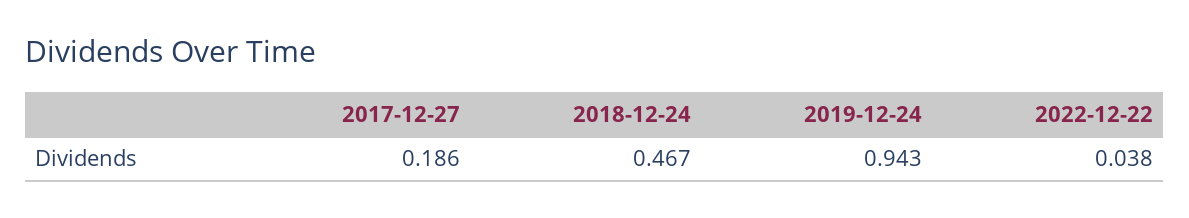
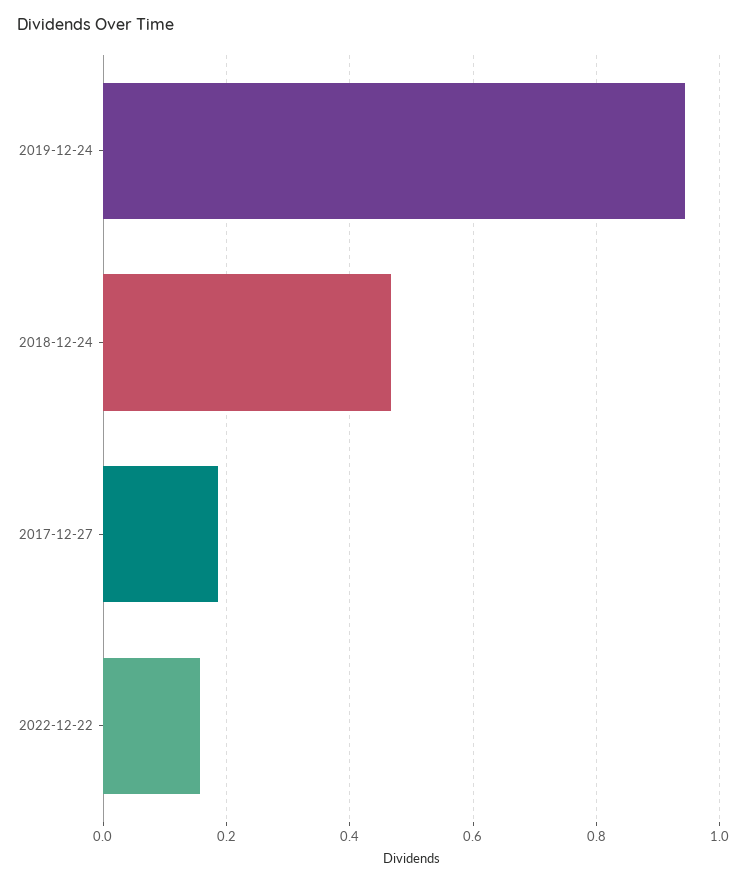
  {
    "2017-12-27": 0.186,
    "2018-12-24": 0.467,
    "2019-12-24": 0.943,
-   "2022-12-22": 0.038
+   "2022-12-22": 0.16
  }

